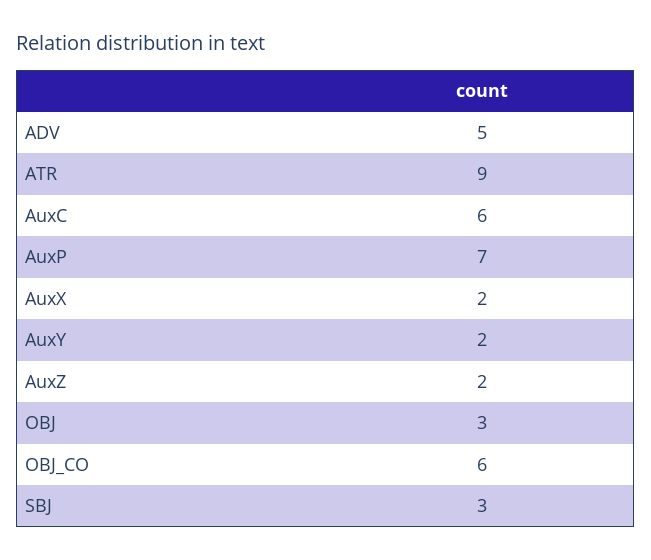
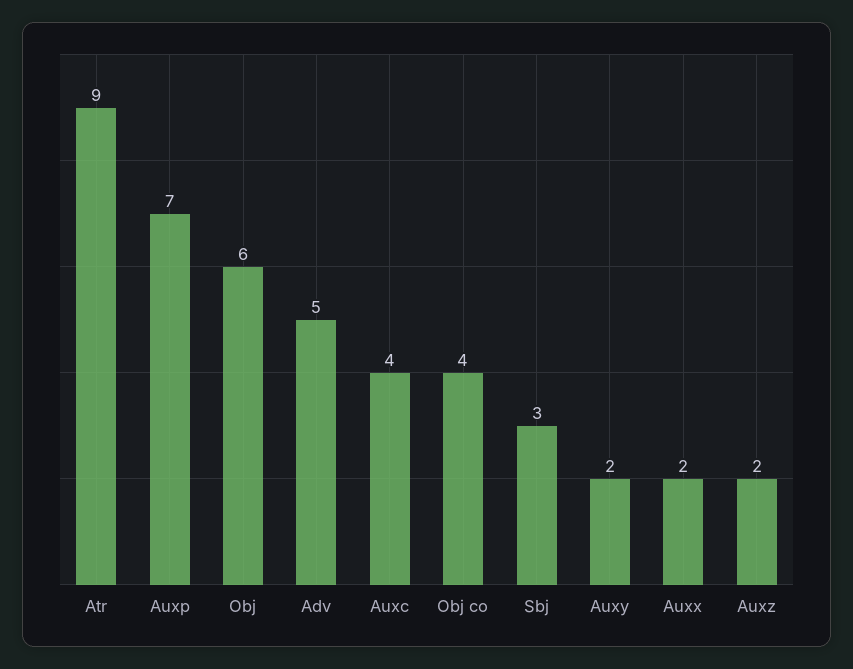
  {
    "ADV": 5,
    "ATR": 9,
-   "AuxC": 6,
+   "AuxC": 4,
    "AuxP": 7,
    "AuxX": 2,
    "AuxY": 2,
    "AuxZ": 2,
-   "OBJ": 3,
+   "OBJ": 6,
-   "OBJ_CO": 6,
+   "OBJ_CO": 4,
    "SBJ": 3
  }

